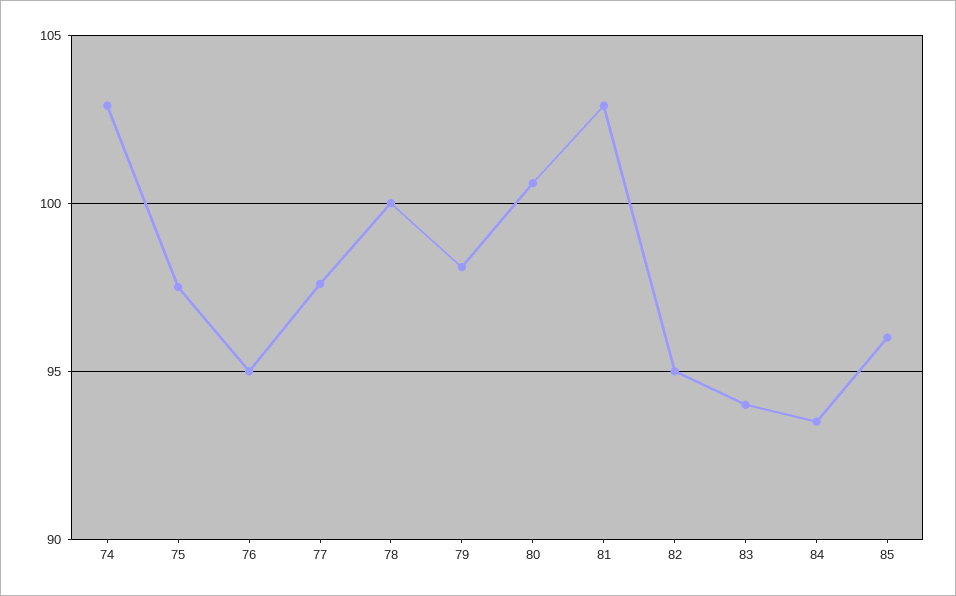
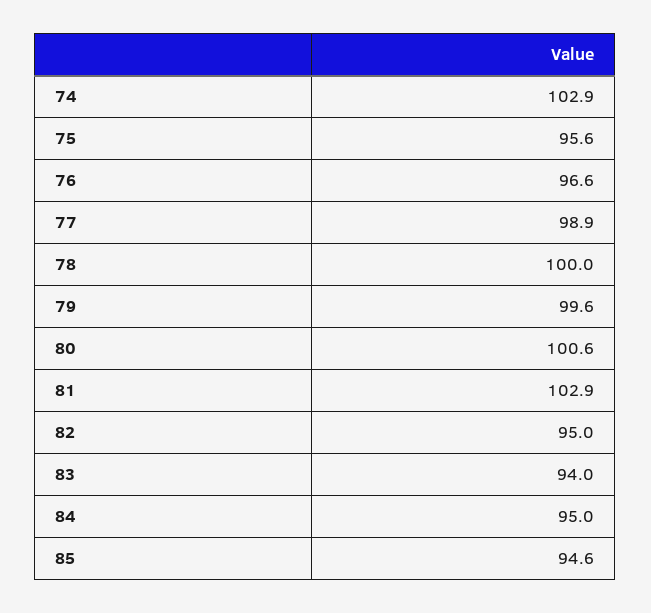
  {
    "74": 102.9,
-   "75": 97.5,
+   "75": 95.6,
-   "76": 95,
+   "76": 96.6,
-   "77": 97.5,
+   "77": 98.9,
    "78": 100,
-   "79": 98,
+   "79": 99.6,
    "80": 100.6,
    "81": 102.9,
    "82": 95,
    "83": 94,
-   "84": 93.5,
+   "84": 95,
-   "85": 96
+   "85": 94.6
  }

